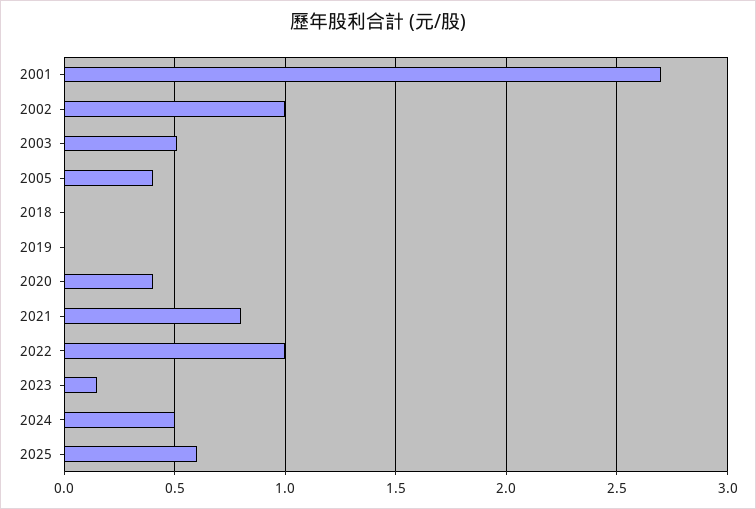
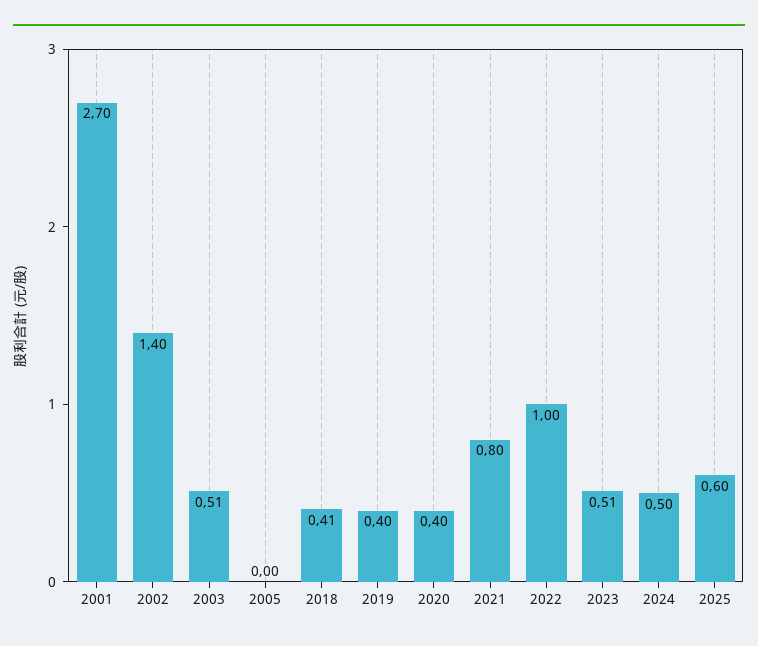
  {
    "2001": 2.7,
-   "2002": 1,
+   "2002": 1.4,
    "2003": 0.51,
-   "2005": 0.4,
+   "2005": 0,
-   "2018": 0,
+   "2018": 0.41,
-   "2019": 0,
+   "2019": 0.4,
    "2020": 0.4,
    "2021": 0.8,
    "2022": 1,
-   "2023": 0.15,
+   "2023": 0.51,
    "2024": 0.5,
    "2025": 0.6
  }

